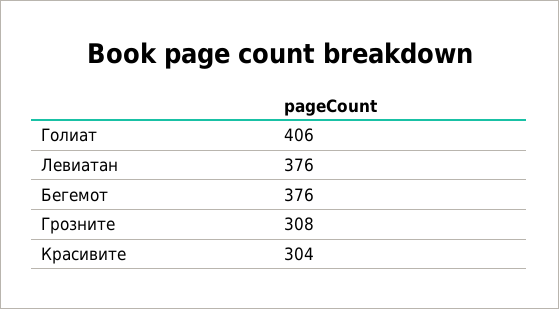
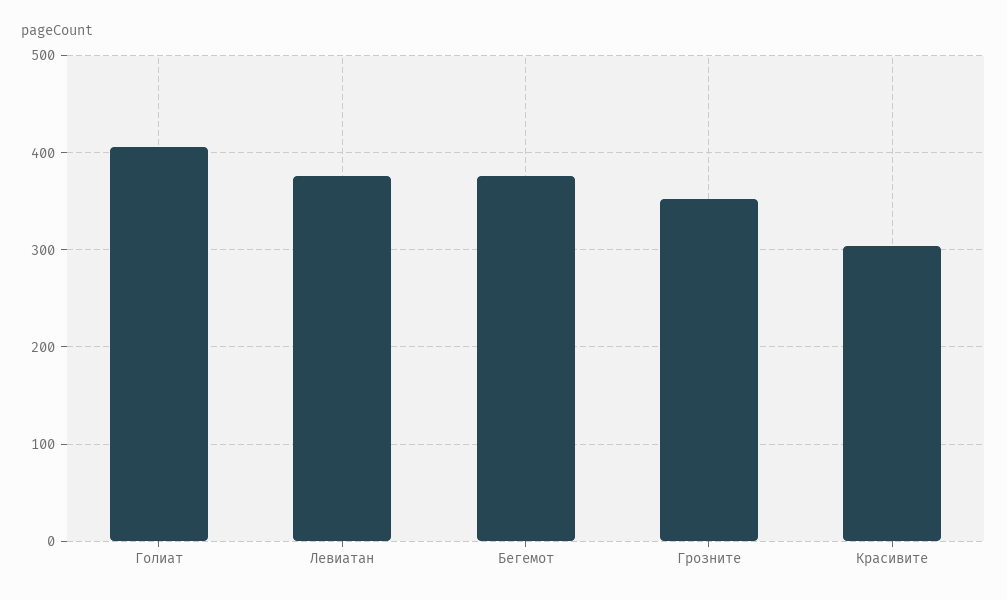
  {
    "Голиат": 406,
    "Левиатан": 376,
    "Бегемот": 376,
-   "Грозните": 308,
+   "Грозните": 350,
    "Красивите": 304
  }

